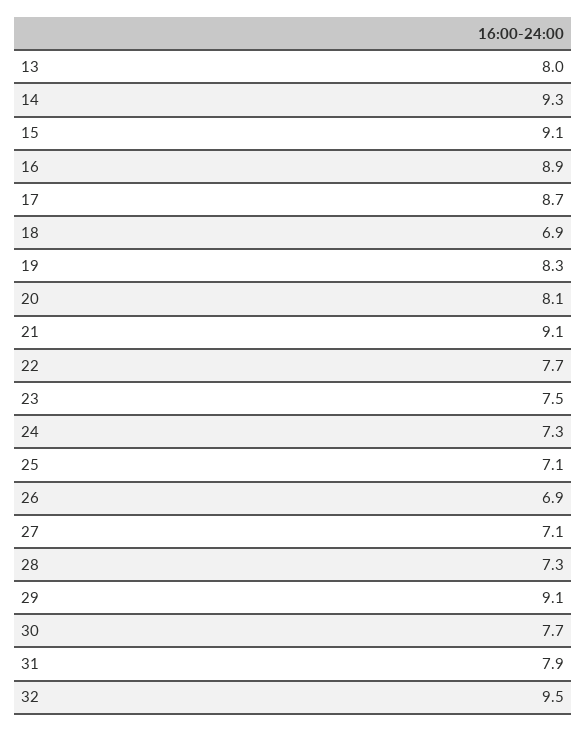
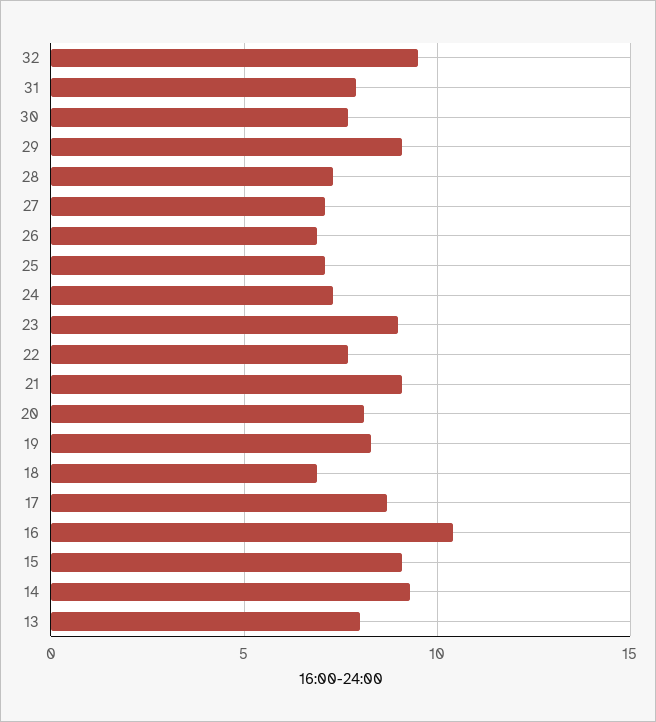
  {
    "13": 8,
    "14": 9.3,
    "15": 9.1,
-   "16": 8.9,
+   "16": 10.5,
    "17": 8.7,
    "18": 6.9,
    "19": 8.3,
    "20": 8.1,
    "21": 9.1,
    "22": 7.7,
-   "23": 7.5,
+   "23": 9,
    "24": 7.3,
    "25": 7.1,
    "26": 6.9,
    "27": 7.1,
    "28": 7.3,
    "29": 9.1,
    "30": 7.7,
    "31": 7.9,
    "32": 9.5
  }

